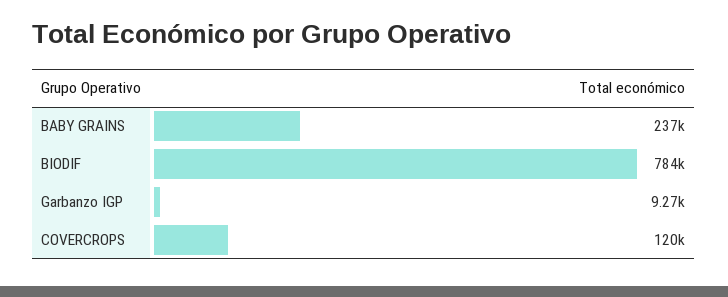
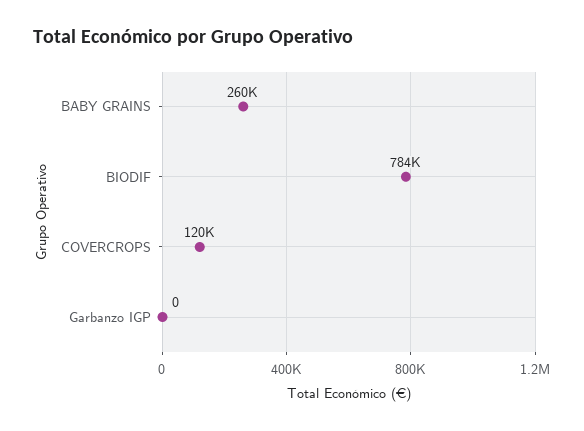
  {
-   "BABY GRAINS": 237000,
+   "BABY GRAINS": 260000,
    "BIODIF": 784000,
-   "Garbanzo IGP": 9270,
+   "Garbanzo IGP": 0,
    "COVERCROPS": 120000
  }

